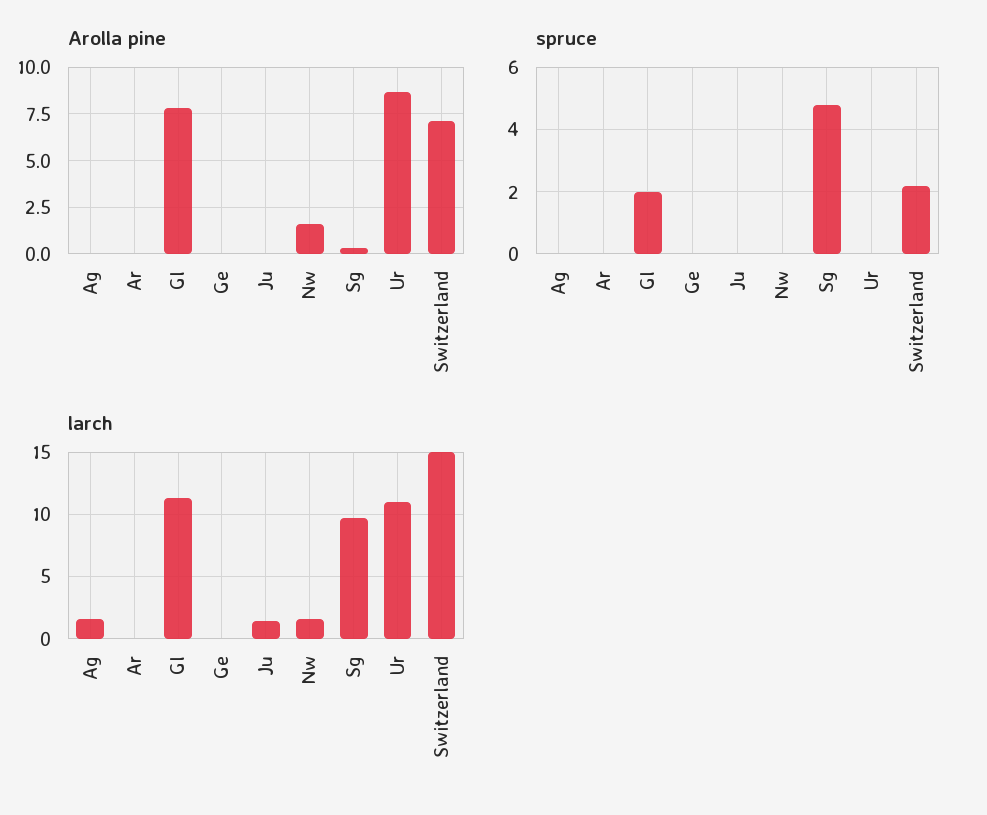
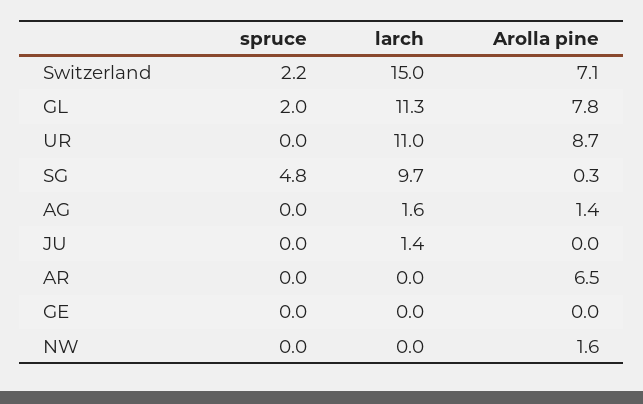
  {
    "Arolla pine": {
-     "Ag": 0,
+     "Ag": 1.4,
-     "Ar": 0,
+     "Ar": 6.5,
      "Gl": 7.8,
      "Ge": 0,
      "Ju": 0,
      "Nw": 1.6,
      "Sg": 0.3,
      "Ur": 8.7,
      "Switzerland": 7.1
    },
    "spruce": {
      "Ag": 0,
      "Ar": 0,
      "Gl": 2,
      "Ge": 0,
      "Ju": 0,
      "Nw": 0,
      "Sg": 4.8,
      "Ur": 0,
      "Switzerland": 2.2
    },
    "larch": {
      "Ag": 1.6,
      "Ar": 0,
      "Gl": 11.3,
      "Ge": 0,
      "Ju": 1.4,
-     "Nw": 1.5,
+     "Nw": 0,
      "Sg": 9.7,
      "Ur": 11,
      "Switzerland": 15
    }
  }

